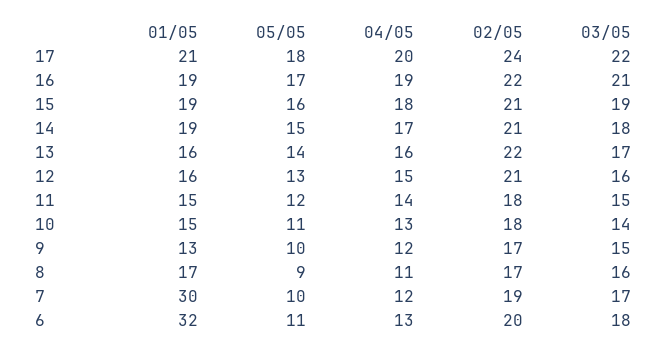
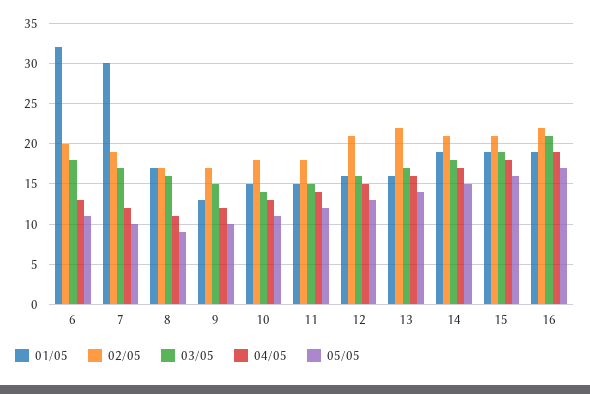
  {
    "01/05": {
-     "17": 21,
      "16": 19,
      "15": 19,
      "14": 19,
      "13": 16,
      "12": 16,
      "11": 15,
      "10": 15,
      "9": 13,
      "8": 17,
      "7": 30,
      "6": 32
    },
    "05/05": {
-     "17": 18,
      "16": 17,
      "15": 16,
      "14": 15,
      "13": 14,
      "12": 13,
      "11": 12,
      "10": 11,
      "9": 10,
      "8": 9,
      "7": 10,
      "6": 11
    },
    "04/05": {
-     "17": 20,
      "16": 19,
      "15": 18,
      "14": 17,
      "13": 16,
      "12": 15,
      "11": 14,
      "10": 13,
      "9": 12,
      "8": 11,
      "7": 12,
      "6": 13
    },
    "02/05": {
-     "17": 24,
      "16": 22,
      "15": 21,
      "14": 21,
      "13": 22,
      "12": 21,
      "11": 18,
      "10": 18,
      "9": 17,
      "8": 17,
      "7": 19,
      "6": 20
    },
    "03/05": {
-     "17": 22,
      "16": 21,
      "15": 19,
      "14": 18,
      "13": 17,
      "12": 16,
      "11": 15,
      "10": 14,
      "9": 15,
      "8": 16,
      "7": 17,
      "6": 18
    }
  }

